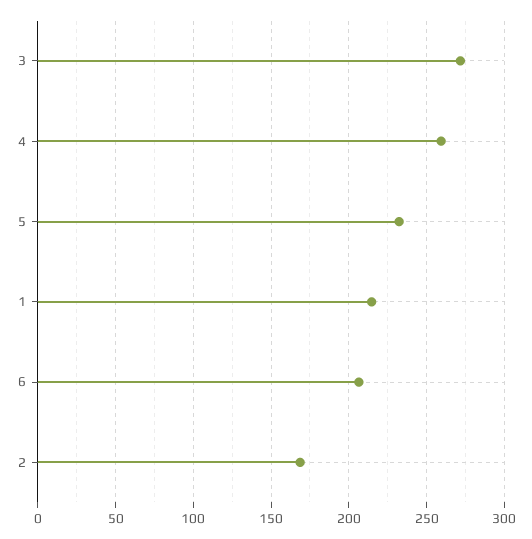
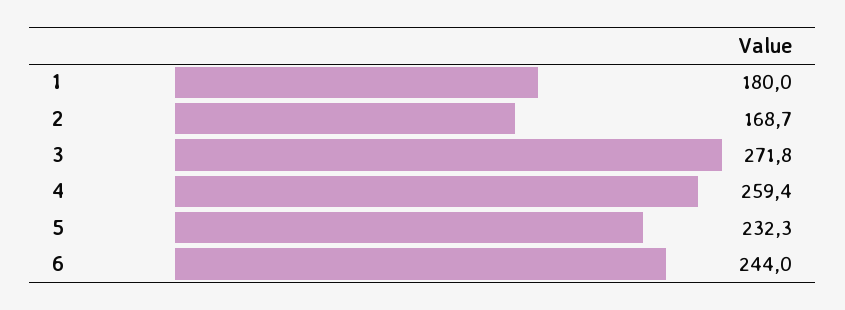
  {
    "3": 271.8,
    "4": 259.4,
    "5": 232.3,
-   "1": 215,
+   "1": 180,
-   "6": 205,
+   "6": 244,
    "2": 168.7
  }

